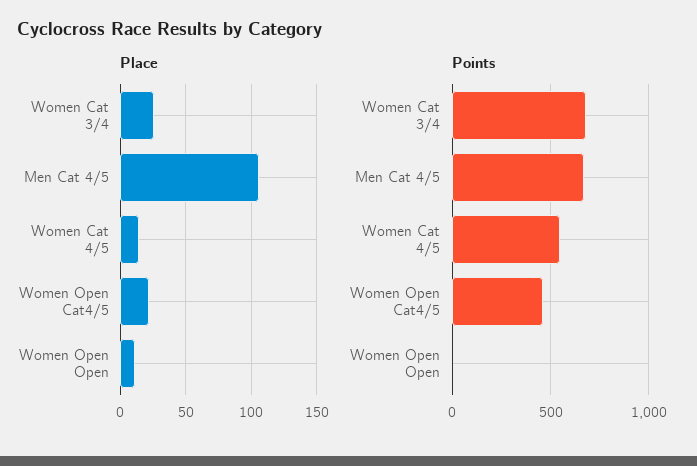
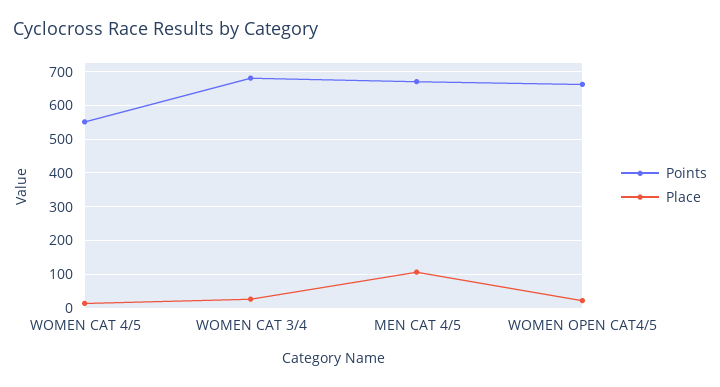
  {
    "Place": {
      "Women Cat 3/4": 25,
      "Men Cat 4/5": 105,
      "Women Cat 4/5": 15,
-     "Women Open Cat4/5": 20,
+     "Women Open Cat4/5": 20
-     "Women Open Open": 10
    },
    "Points": {
      "Women Cat 3/4": 680,
      "Men Cat 4/5": 680,
      "Women Cat 4/5": 560,
-     "Women Open Cat4/5": 450,
+     "Women Open Cat4/5": 660
-     "Women Open Open": 0
    }
  }

